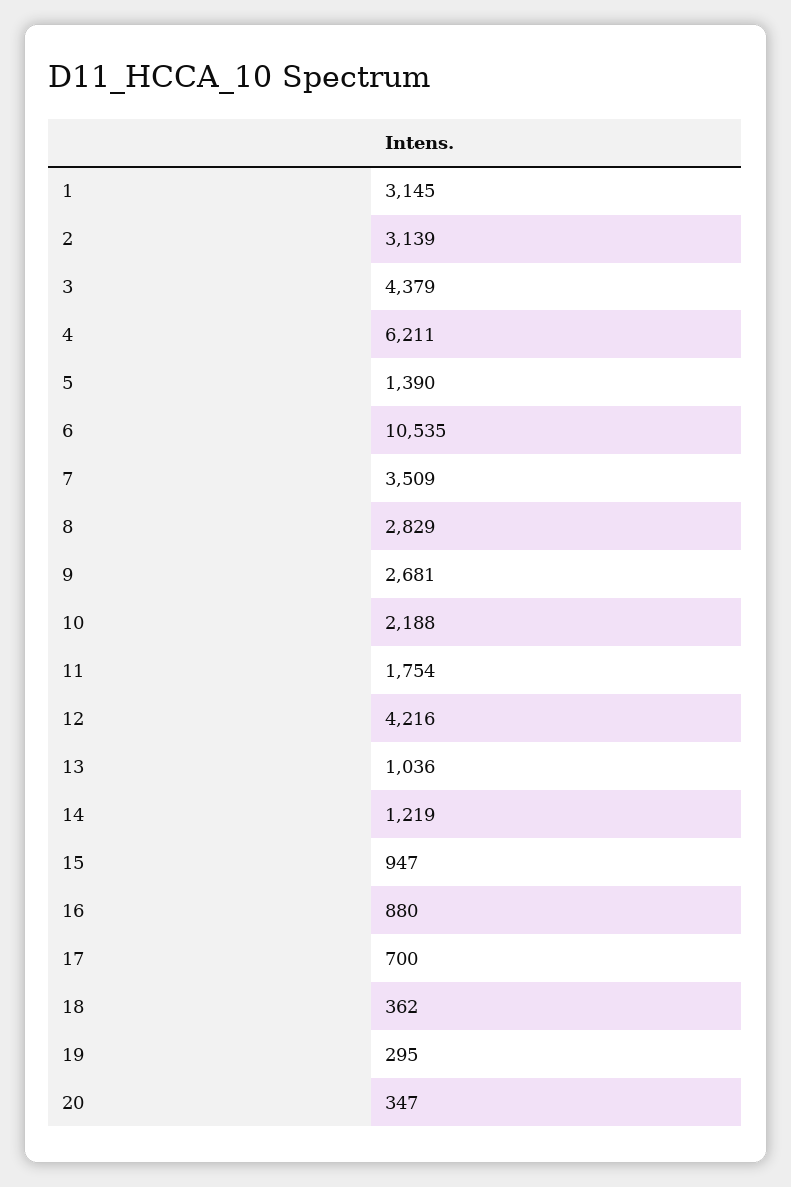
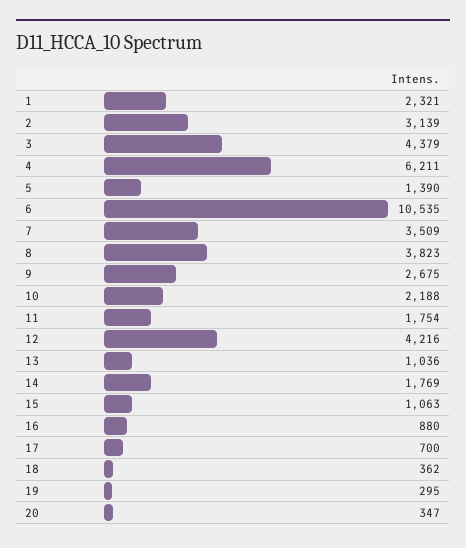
  {
-   "1": 3145,
+   "1": 2321,
    "2": 3139,
    "3": 4379,
    "4": 6211,
    "5": 1390,
    "6": 10535,
    "7": 3509,
-   "8": 2829,
+   "8": 3823,
-   "9": 2681,
+   "9": 2675,
    "10": 2188,
    "11": 1754,
    "12": 4216,
    "13": 1036,
-   "14": 1219,
+   "14": 1769,
-   "15": 947,
+   "15": 1063,
    "16": 880,
    "17": 700,
    "18": 362,
    "19": 295,
    "20": 347
  }

